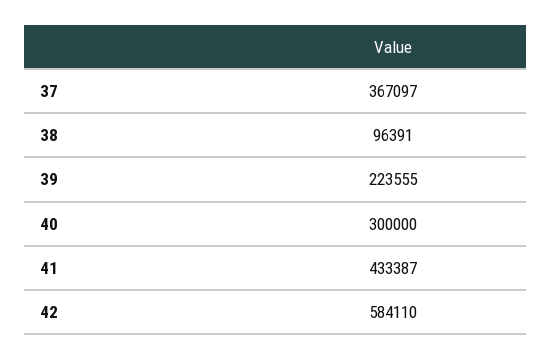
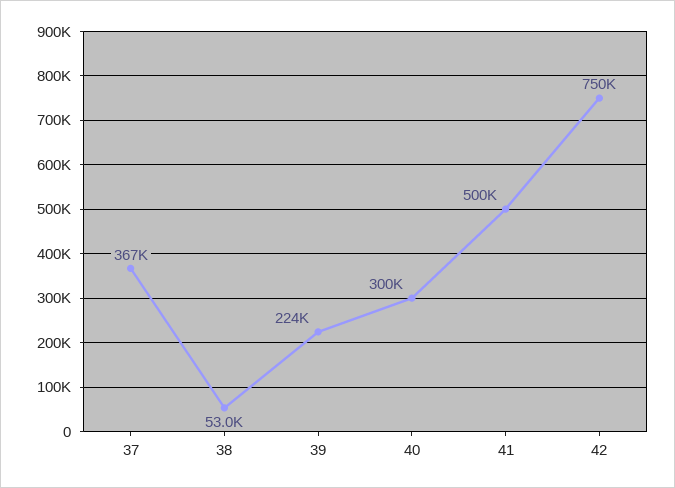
  {
    "37": 367097,
-   "38": 96391,
+   "38": 53000,
    "39": 223555,
    "40": 300000,
-   "41": 433387,
+   "41": 500000,
-   "42": 584110
+   "42": 750000
  }

